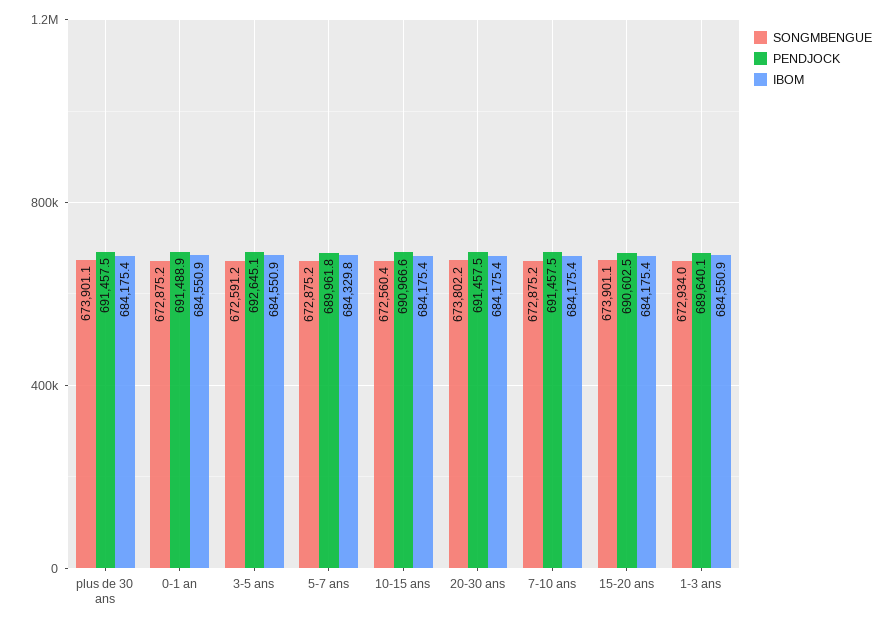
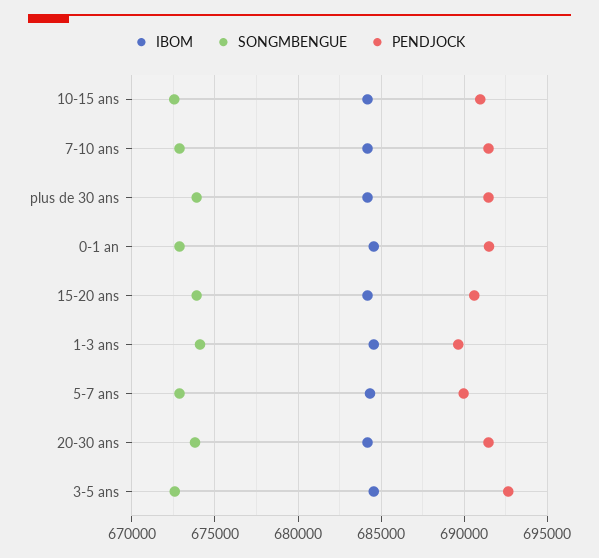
  {
    "SONGMBENGUE": {
      "plus de 30 ans": 673901.1,
      "0-1 an": 672875.2,
      "3-5 ans": 672591.2,
      "5-7 ans": 672875.2,
      "10-15 ans": 672560.4,
      "20-30 ans": 673802.2,
      "7-10 ans": 672875.2,
      "15-20 ans": 673901.1,
-     "1-3 ans": 672934
+     "1-3 ans": 674000
    },
    "PENDJOCK": {
      "plus de 30 ans": 691457.5,
      "0-1 an": 691488.9,
      "3-5 ans": 692645.1,
      "5-7 ans": 689961.8,
      "10-15 ans": 690966.6,
      "20-30 ans": 691457.5,
      "7-10 ans": 691457.5,
      "15-20 ans": 690602.5,
      "1-3 ans": 689640.1
    },
    "IBOM": {
      "plus de 30 ans": 684175.4,
      "0-1 an": 684550.9,
      "3-5 ans": 684550.9,
      "5-7 ans": 684329.8,
      "10-15 ans": 684175.4,
      "20-30 ans": 684175.4,
      "7-10 ans": 684175.4,
      "15-20 ans": 684175.4,
      "1-3 ans": 684550.9
    }
  }

